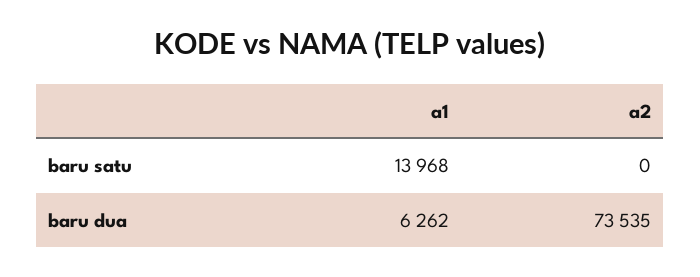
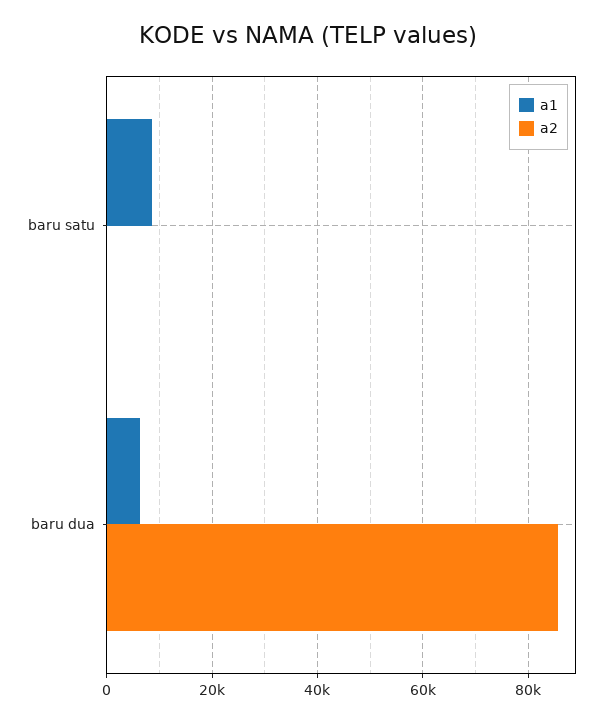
  {
    "a1": {
-     "baru satu": 13968,
+     "baru satu": 8000,
      "baru dua": 6262
    },
    "a2": {
      "baru satu": 0,
-     "baru dua": 73535
+     "baru dua": 86000
    }
  }

